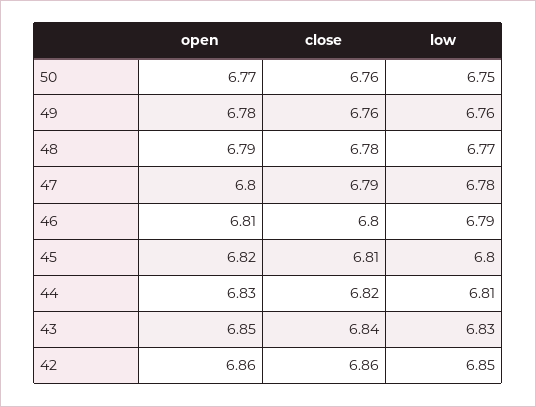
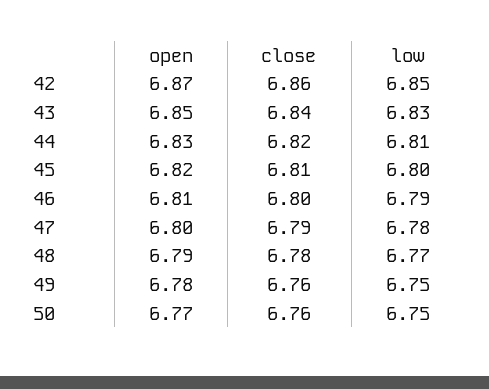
  {
    "open": {
      "50": 6.77,
      "49": 6.78,
      "48": 6.79,
      "47": 6.8,
      "46": 6.81,
      "45": 6.82,
      "44": 6.83,
      "43": 6.85,
-     "42": 6.86
+     "42": 6.87
    },
    "close": {
      "50": 6.76,
      "49": 6.76,
      "48": 6.78,
      "47": 6.79,
      "46": 6.8,
      "45": 6.81,
      "44": 6.82,
      "43": 6.84,
      "42": 6.86
    },
    "low": {
      "50": 6.75,
-     "49": 6.76,
+     "49": 6.75,
      "48": 6.77,
      "47": 6.78,
      "46": 6.79,
      "45": 6.8,
      "44": 6.81,
      "43": 6.83,
      "42": 6.85
    }
  }

